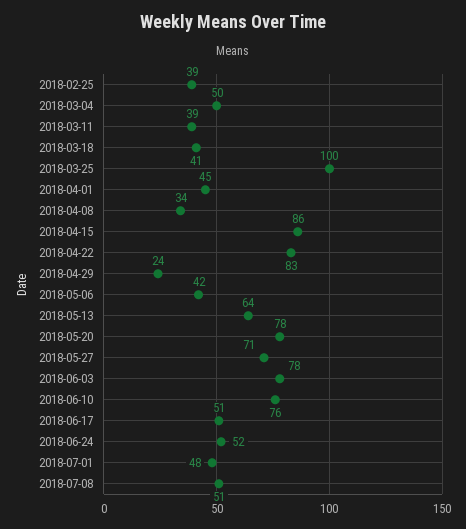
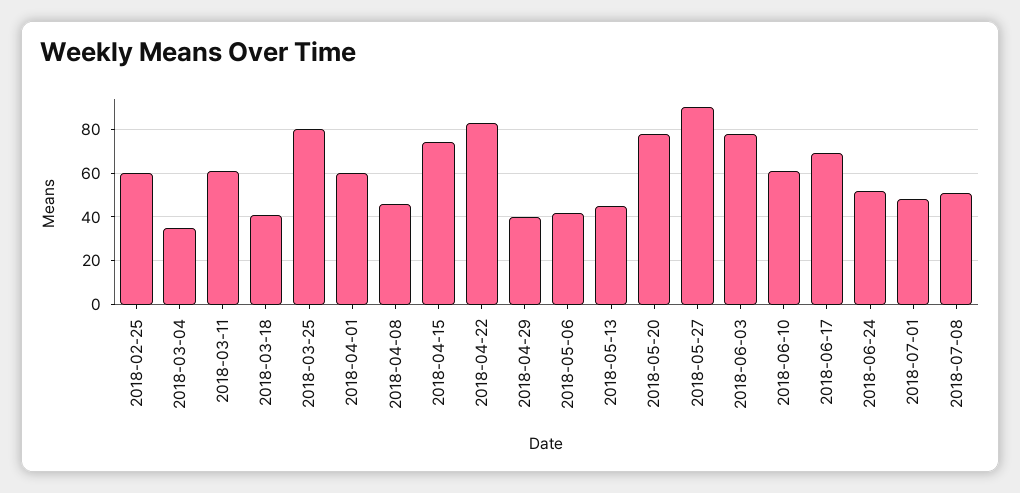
  {
-   "2018-02-25": 39,
+   "2018-02-25": 60,
-   "2018-03-04": 50,
+   "2018-03-04": 35,
-   "2018-03-11": 39,
+   "2018-03-11": 60,
    "2018-03-18": 41,
-   "2018-03-25": 100,
+   "2018-03-25": 80,
-   "2018-04-01": 45,
+   "2018-04-01": 60,
-   "2018-04-08": 34,
+   "2018-04-08": 45,
-   "2018-04-15": 86,
+   "2018-04-15": 75,
    "2018-04-22": 83,
-   "2018-04-29": 24,
+   "2018-04-29": 40,
    "2018-05-06": 42,
-   "2018-05-13": 64,
+   "2018-05-13": 45,
    "2018-05-20": 78,
-   "2018-05-27": 71,
+   "2018-05-27": 90,
    "2018-06-03": 78,
-   "2018-06-10": 76,
+   "2018-06-10": 60,
-   "2018-06-17": 51,
+   "2018-06-17": 70,
    "2018-06-24": 52,
    "2018-07-01": 48,
    "2018-07-08": 51
  }

